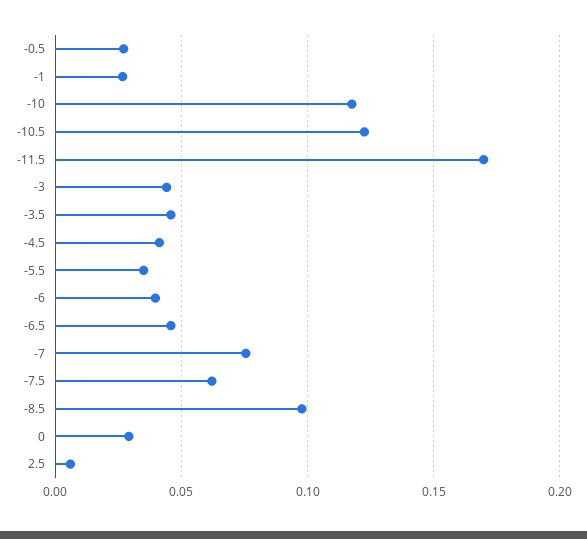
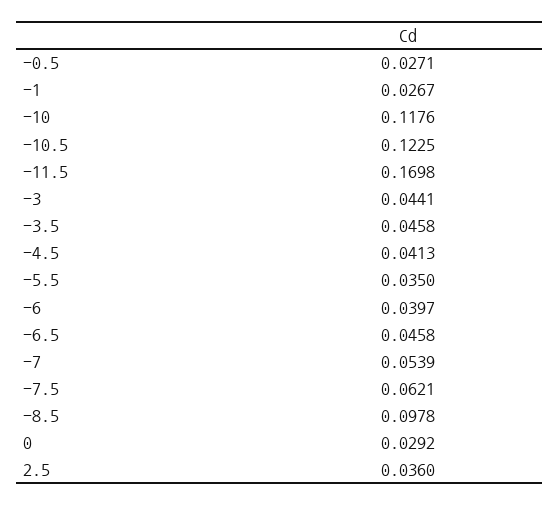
  {
    "-0.5": 0.0271,
    "-1": 0.0267,
    "-10": 0.1176,
    "-10.5": 0.1225,
    "-11.5": 0.1698,
    "-3": 0.0441,
    "-3.5": 0.0458,
    "-4.5": 0.0413,
    "-5.5": 0.035,
    "-6": 0.0397,
    "-6.5": 0.0458,
-   "-7": 0.075,
+   "-7": 0.0539,
    "-7.5": 0.0621,
    "-8.5": 0.0978,
    "0": 0.0292,
-   "2.5": 0.005
+   "2.5": 0.036
  }

